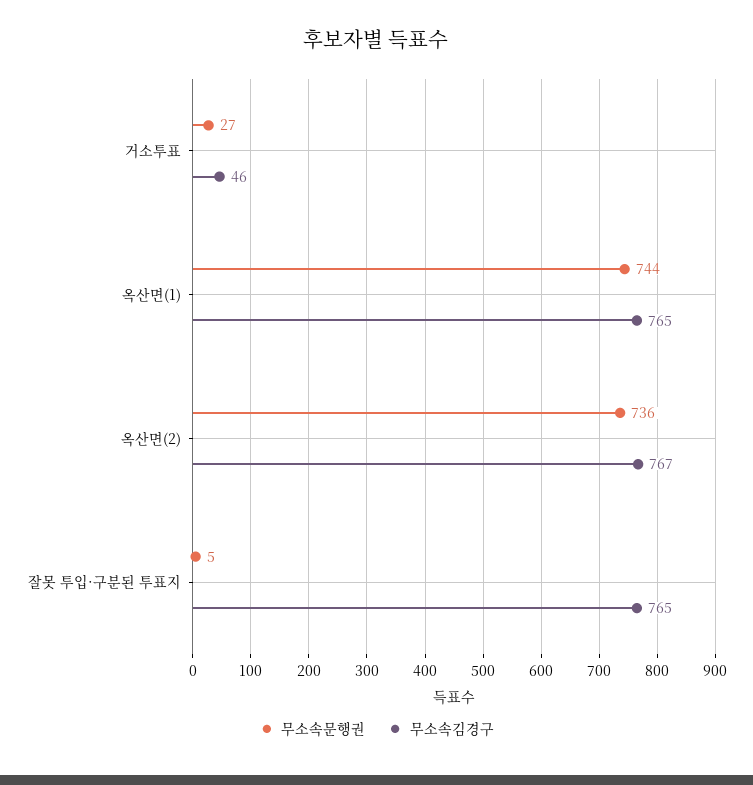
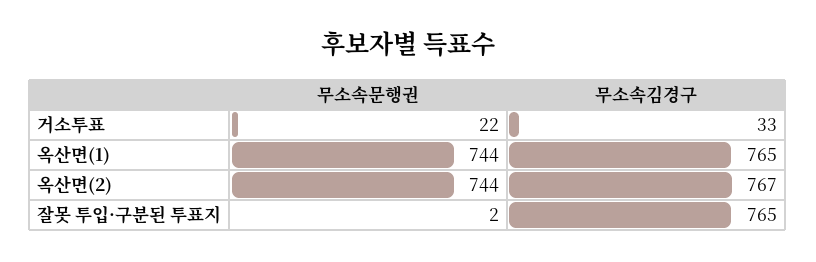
  {
    "무소속문행권": {
-     "거소투표": 27,
+     "거소투표": 22,
      "옥산면(1)": 744,
-     "옥산면(2)": 736,
+     "옥산면(2)": 744,
-     "잘못 투입·구분된 투표지": 5
+     "잘못 투입·구분된 투표지": 2
    },
    "무소속김경구": {
-     "거소투표": 46,
+     "거소투표": 33,
      "옥산면(1)": 765,
      "옥산면(2)": 767,
      "잘못 투입·구분된 투표지": 765
    }
  }

